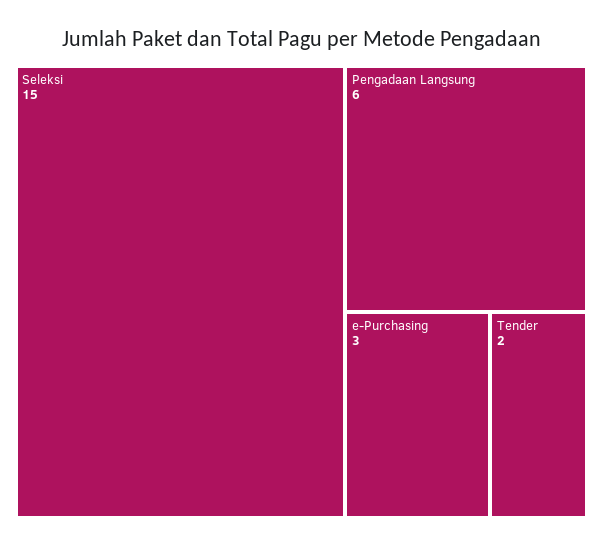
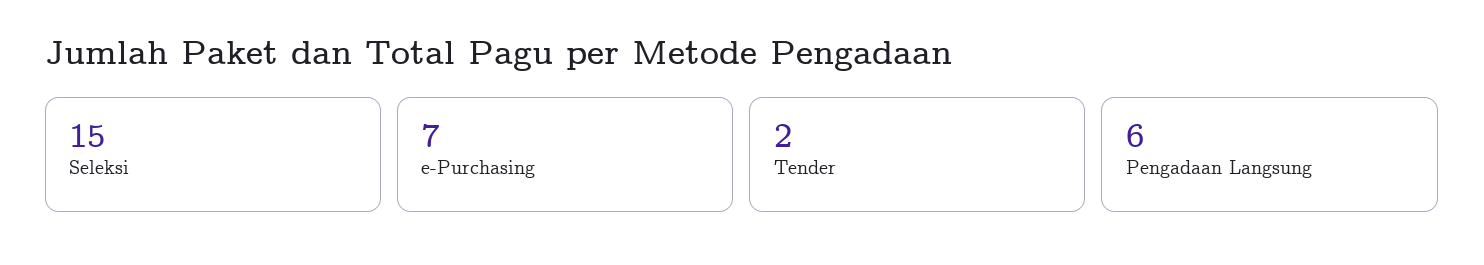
  {
    "Seleksi": 15,
    "Pengadaan Langsung": 6,
-   "e-Purchasing": 3,
+   "e-Purchasing": 7,
    "Tender": 2
  }

